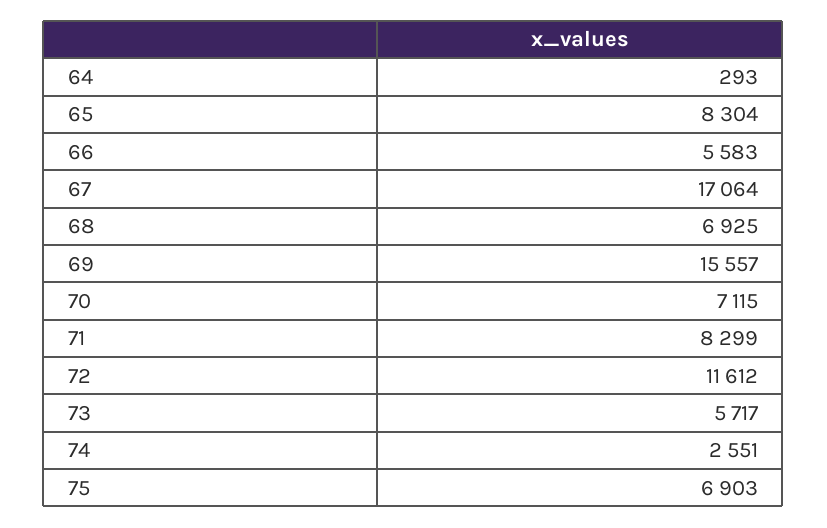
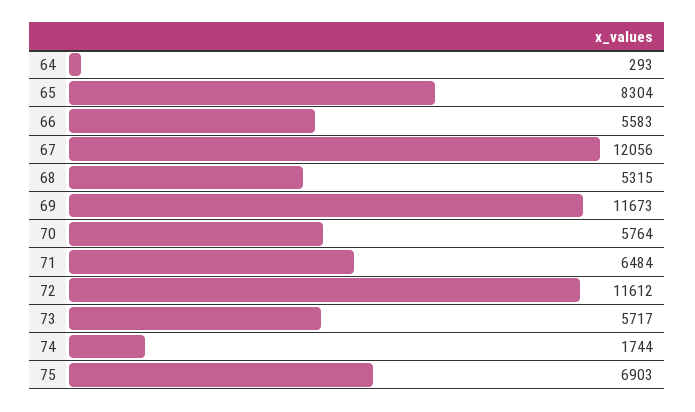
  {
    "64": 293,
    "65": 8304,
    "66": 5583,
-   "67": 17064,
+   "67": 12056,
-   "68": 6925,
+   "68": 5315,
-   "69": 15557,
+   "69": 11673,
-   "70": 7115,
+   "70": 5764,
-   "71": 8299,
+   "71": 6484,
    "72": 11612,
    "73": 5717,
-   "74": 2551,
+   "74": 1744,
    "75": 6903
  }

